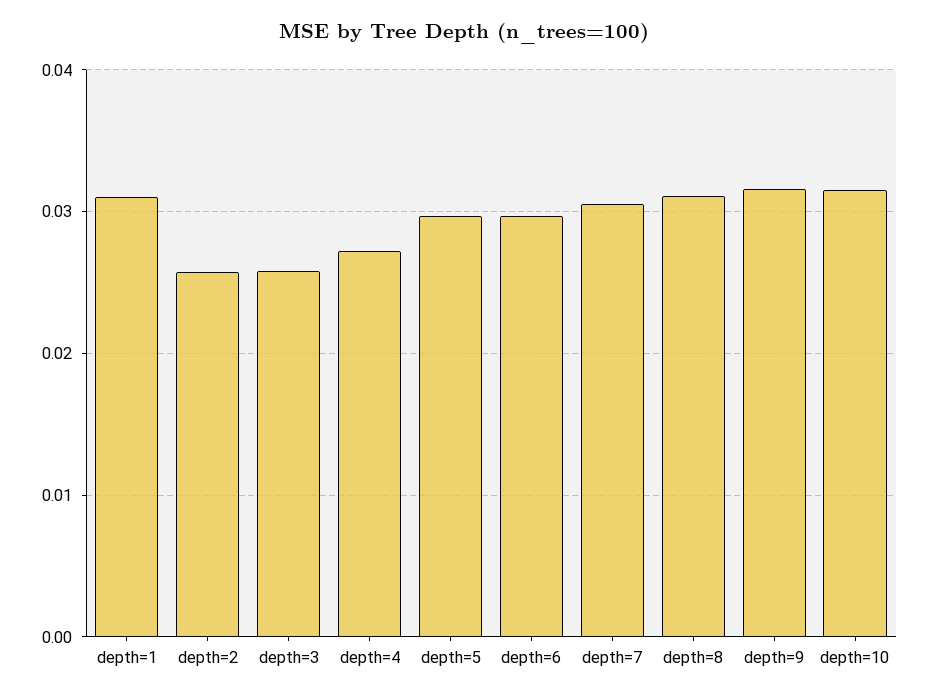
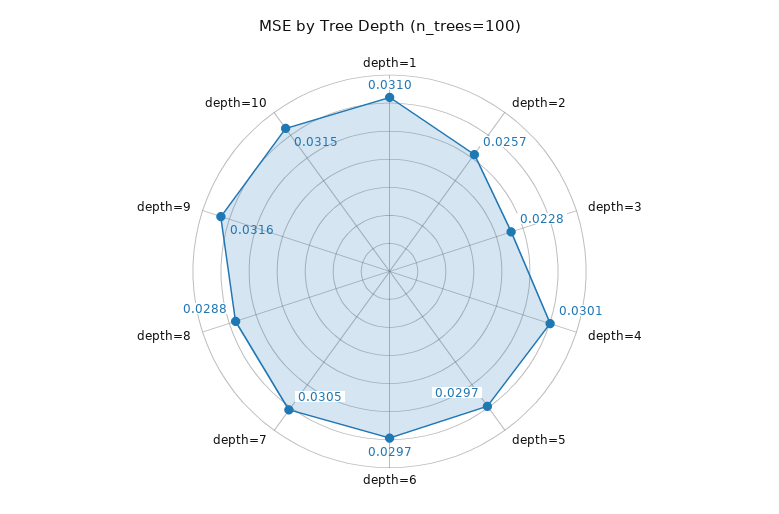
  {
    "depth=1": 0.031,
    "depth=2": 0.0257,
-   "depth=3": 0.026,
+   "depth=3": 0.0228,
-   "depth=4": 0.027,
+   "depth=4": 0.0301,
    "depth=5": 0.0297,
    "depth=6": 0.0297,
    "depth=7": 0.0305,
-   "depth=8": 0.031,
+   "depth=8": 0.0288,
    "depth=9": 0.0316,
    "depth=10": 0.0315
  }

